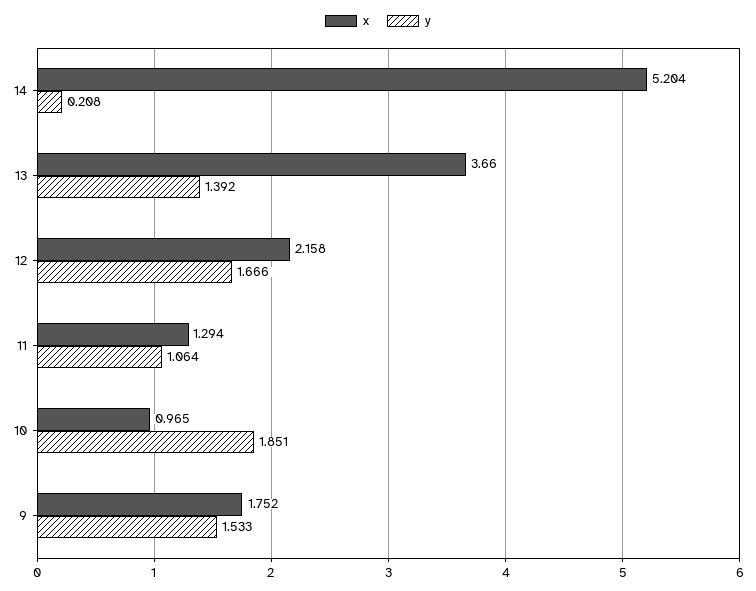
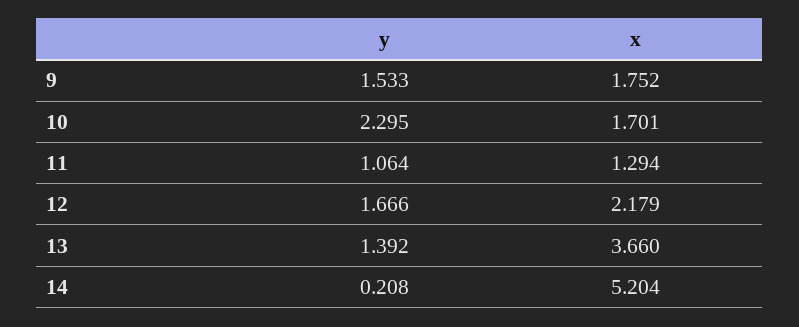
  {
    "x": {
      "14": 5.204,
      "13": 3.66,
-     "12": 2.158,
+     "12": 2.179,
      "11": 1.294,
-     "10": 0.965,
+     "10": 1.701,
      "9": 1.752
    },
    "y": {
      "14": 0.208,
      "13": 1.392,
      "12": 1.666,
      "11": 1.064,
-     "10": 1.851,
+     "10": 2.295,
      "9": 1.533
    }
  }

